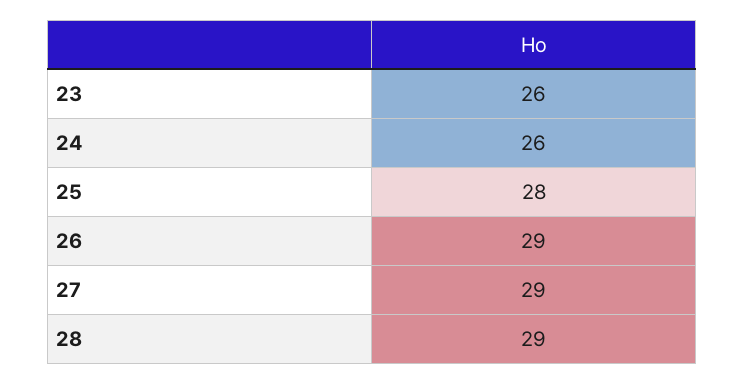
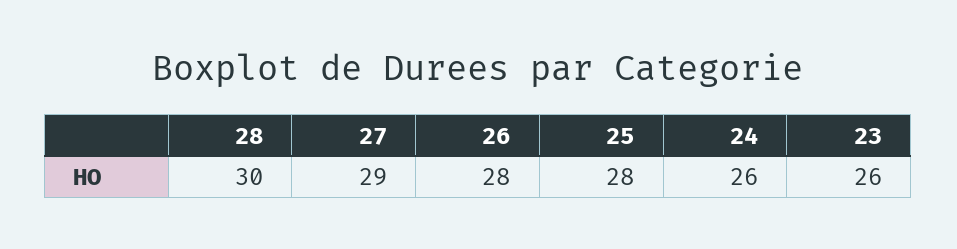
  {
    "23": 26,
    "24": 26,
    "25": 28,
-   "26": 29,
+   "26": 28,
    "27": 29,
-   "28": 29
+   "28": 30
  }

